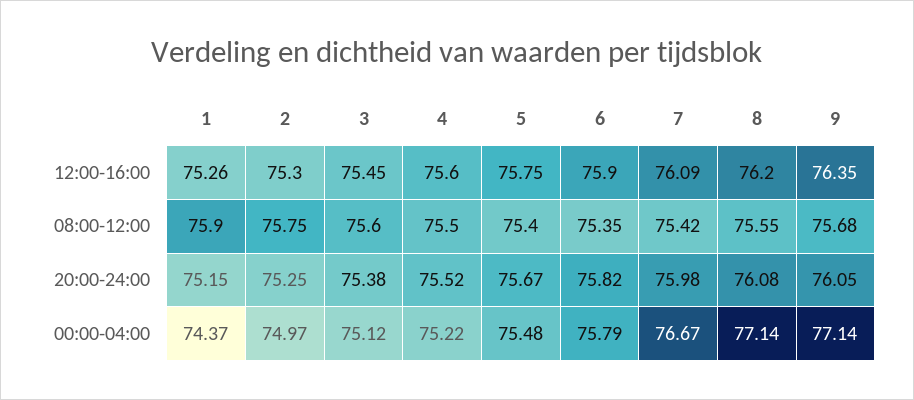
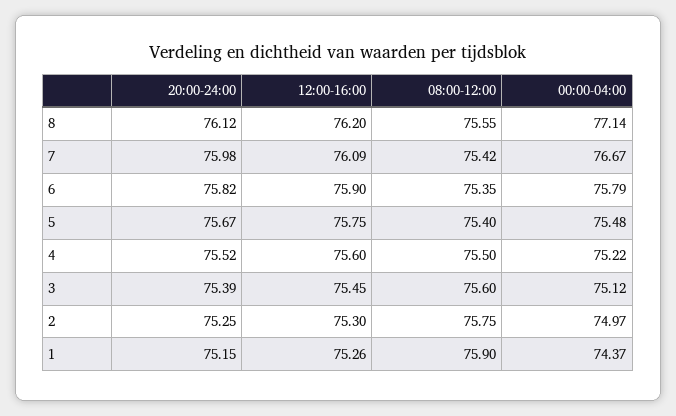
  {
    "1": {
      "12:00-16:00": 75.26,
      "08:00-12:00": 75.9,
      "20:00-24:00": 75.15,
      "00:00-04:00": 74.37
    },
    "2": {
      "12:00-16:00": 75.3,
      "08:00-12:00": 75.75,
      "20:00-24:00": 75.25,
      "00:00-04:00": 74.97
    },
    "3": {
      "12:00-16:00": 75.45,
      "08:00-12:00": 75.6,
-     "20:00-24:00": 75.38,
+     "20:00-24:00": 75.39,
      "00:00-04:00": 75.12
    },
    "4": {
      "12:00-16:00": 75.6,
      "08:00-12:00": 75.5,
      "20:00-24:00": 75.52,
      "00:00-04:00": 75.22
    },
    "5": {
      "12:00-16:00": 75.75,
      "08:00-12:00": 75.4,
      "20:00-24:00": 75.67,
      "00:00-04:00": 75.48
    },
    "6": {
      "12:00-16:00": 75.9,
      "08:00-12:00": 75.35,
      "20:00-24:00": 75.82,
      "00:00-04:00": 75.79
    },
    "7": {
      "12:00-16:00": 76.09,
      "08:00-12:00": 75.42,
      "20:00-24:00": 75.98,
      "00:00-04:00": 76.67
    },
    "8": {
      "12:00-16:00": 76.2,
      "08:00-12:00": 75.55,
-     "20:00-24:00": 76.08,
+     "20:00-24:00": 76.12,
      "00:00-04:00": 77.14
-   },
+   }
-   "9": {
-     "12:00-16:00": 76.35,
-     "08:00-12:00": 75.68,
-     "20:00-24:00": 76.05,
-     "00:00-04:00": 77.14
-   }
  }

